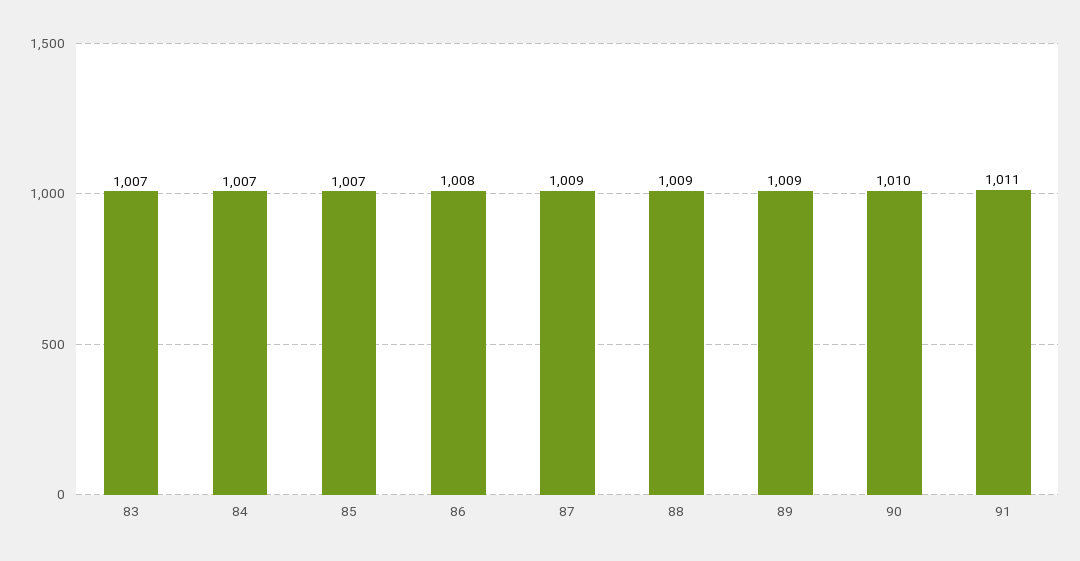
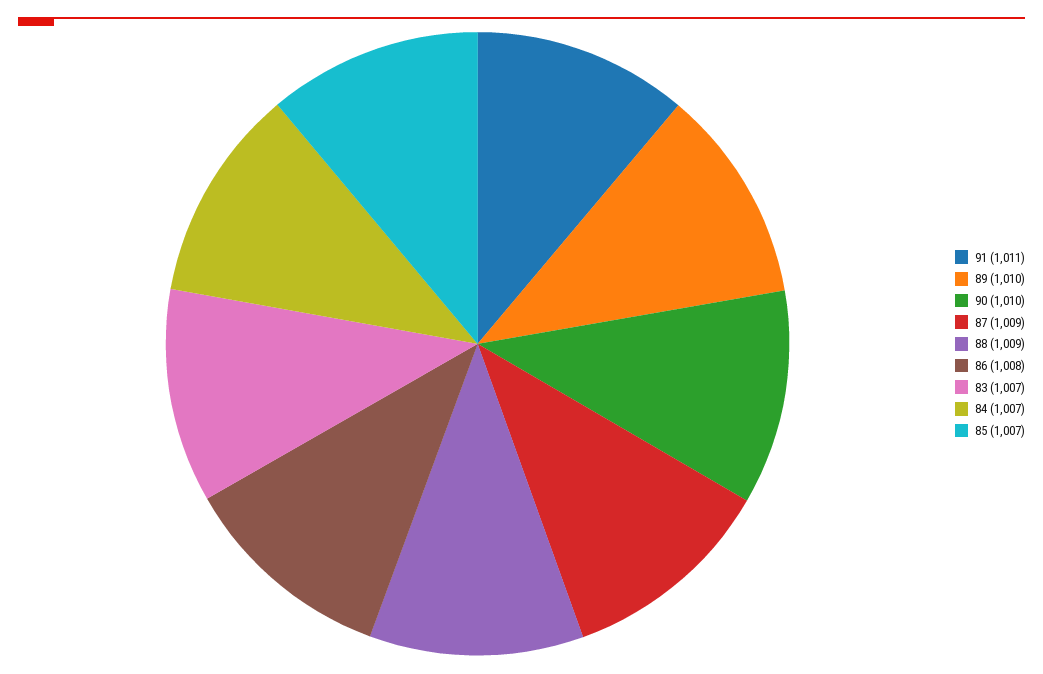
  {
    "83": 1007,
    "84": 1007,
    "85": 1007,
    "86": 1008,
    "87": 1009,
    "88": 1009,
-   "89": 1009,
+   "89": 1010,
    "90": 1010,
    "91": 1011
  }

